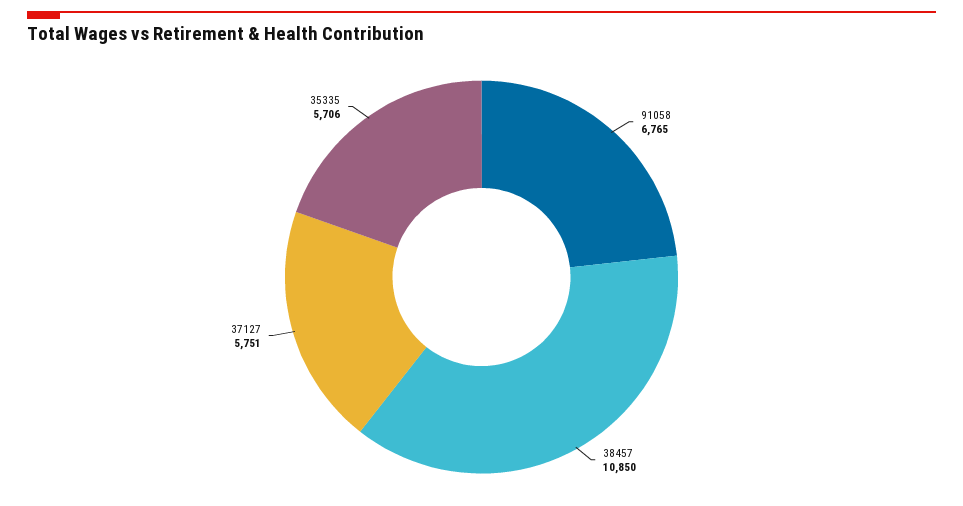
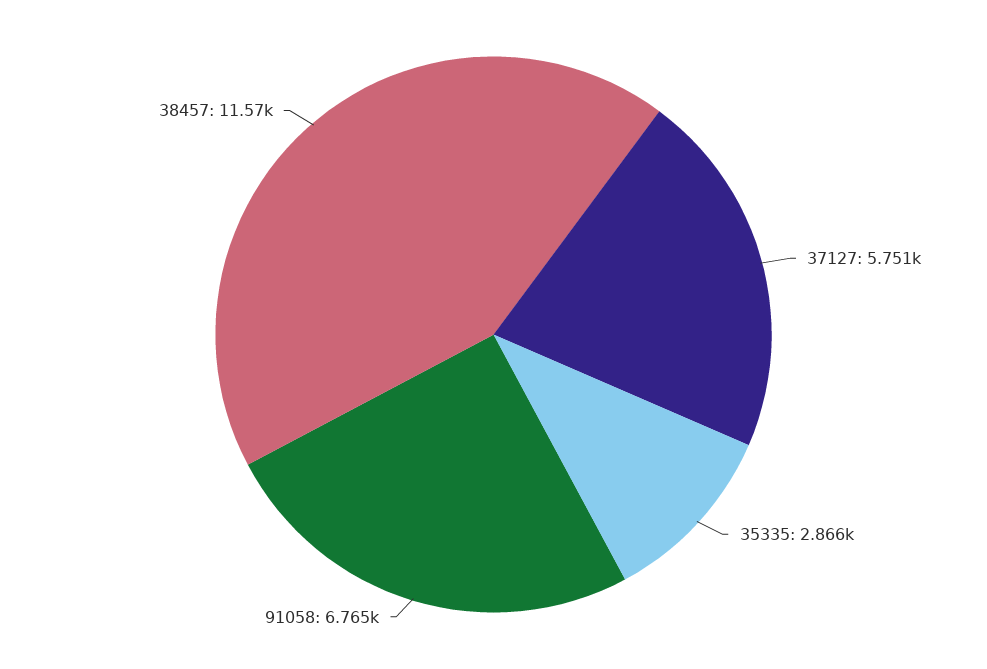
  {
    "91058": 6765,
-   "38457": 10850,
+   "38457": 11570,
    "37127": 5751,
-   "35335": 5706
+   "35335": 2866
  }

